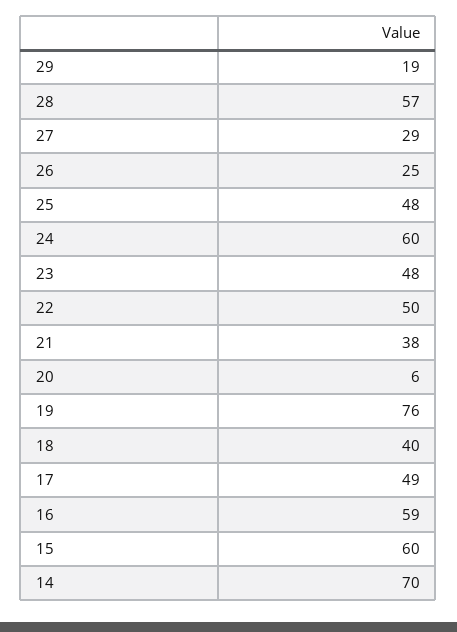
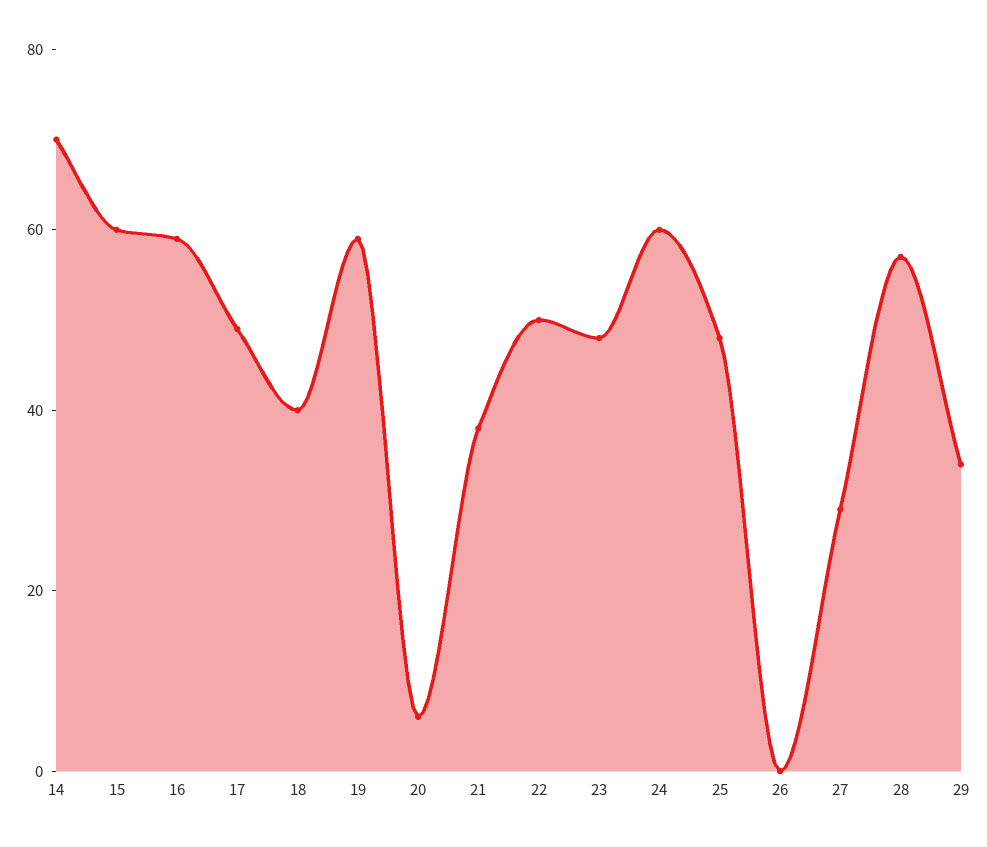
  {
-   "29": 19,
+   "29": 35,
    "28": 57,
    "27": 29,
-   "26": 25,
+   "26": 0,
    "25": 48,
    "24": 60,
    "23": 48,
    "22": 50,
    "21": 38,
    "20": 6,
-   "19": 76,
+   "19": 60,
    "18": 40,
    "17": 49,
    "16": 59,
    "15": 60,
    "14": 70
  }

